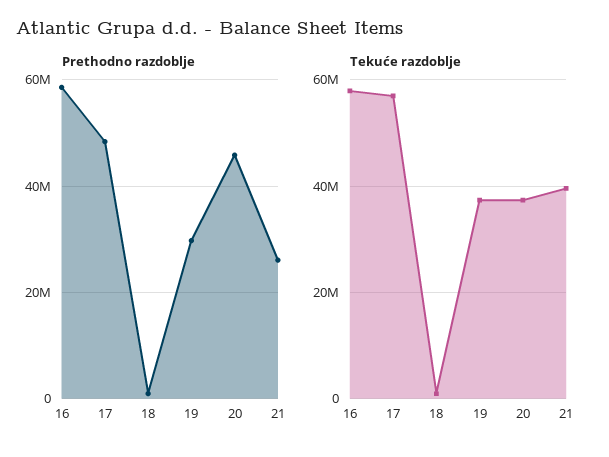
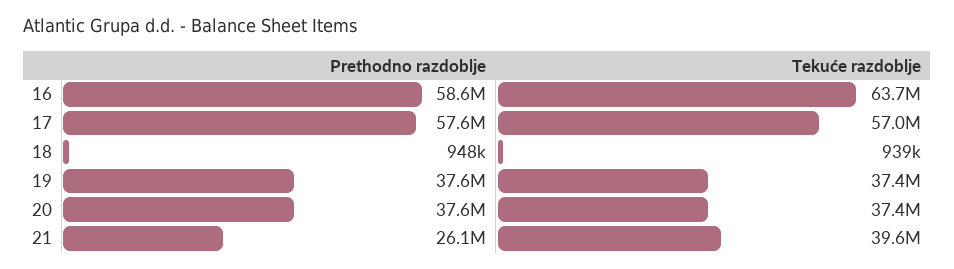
  {
    "Prethodno razdoblje": {
      "16": 58600000,
-     "17": 48000000,
+     "17": 57600000,
      "18": 948000,
-     "19": 30000000,
+     "19": 37600000,
-     "20": 46000000,
+     "20": 37600000,
      "21": 26100000
    },
    "Tekuće razdoblje": {
-     "16": 58000000,
+     "16": 63700000,
      "17": 57000000,
      "18": 939000,
      "19": 37400000,
      "20": 37400000,
      "21": 39600000
    }
  }

